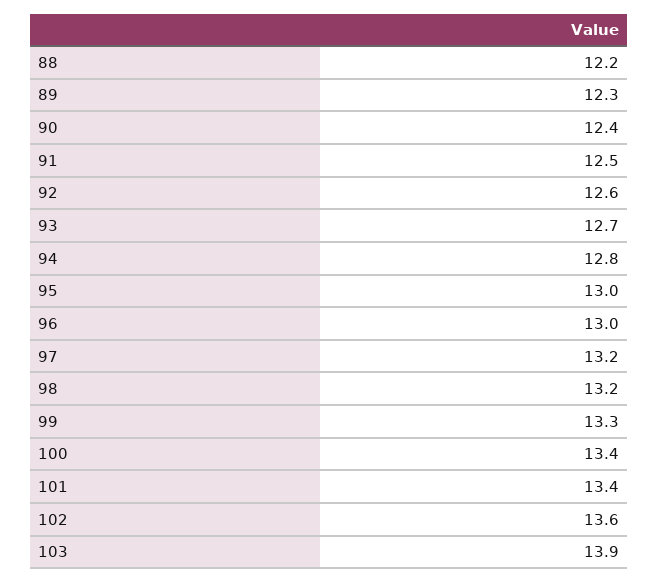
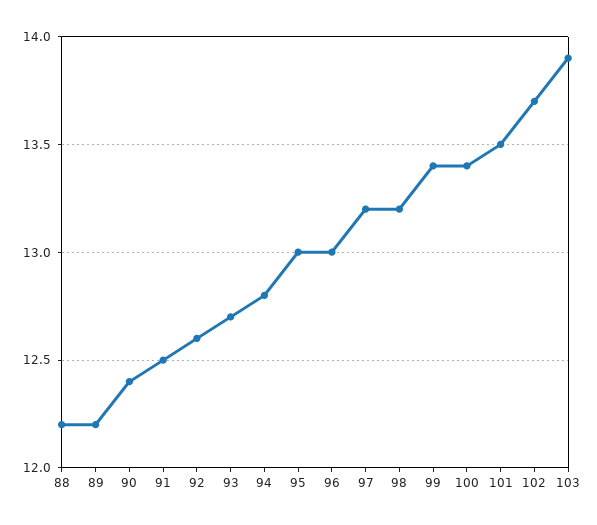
  {
    "88": 12.2,
-   "89": 12.3,
+   "89": 12.2,
    "90": 12.4,
    "91": 12.5,
    "92": 12.6,
    "93": 12.7,
    "94": 12.8,
    "95": 13,
    "96": 13,
    "97": 13.2,
    "98": 13.2,
-   "99": 13.3,
+   "99": 13.4,
    "100": 13.4,
-   "101": 13.4,
+   "101": 13.5,
-   "102": 13.6,
+   "102": 13.7,
    "103": 13.9
  }

